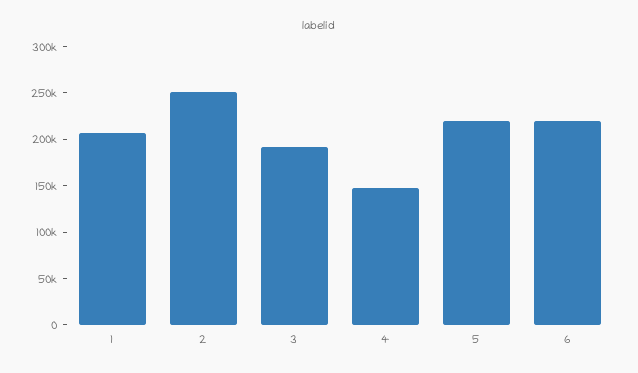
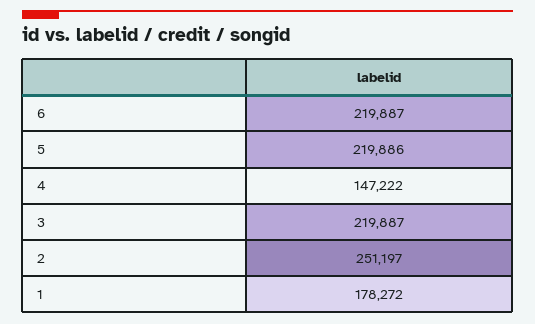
  {
-   "1": 210000,
+   "1": 178272,
    "2": 251197,
-   "3": 190000,
+   "3": 219887,
    "4": 147222,
    "5": 219886,
    "6": 219887
  }

